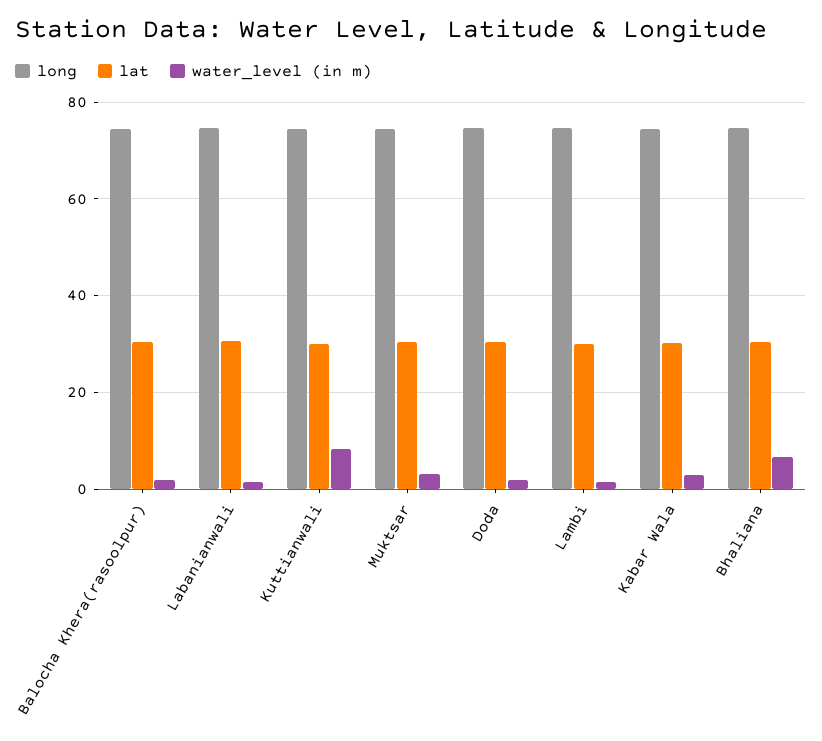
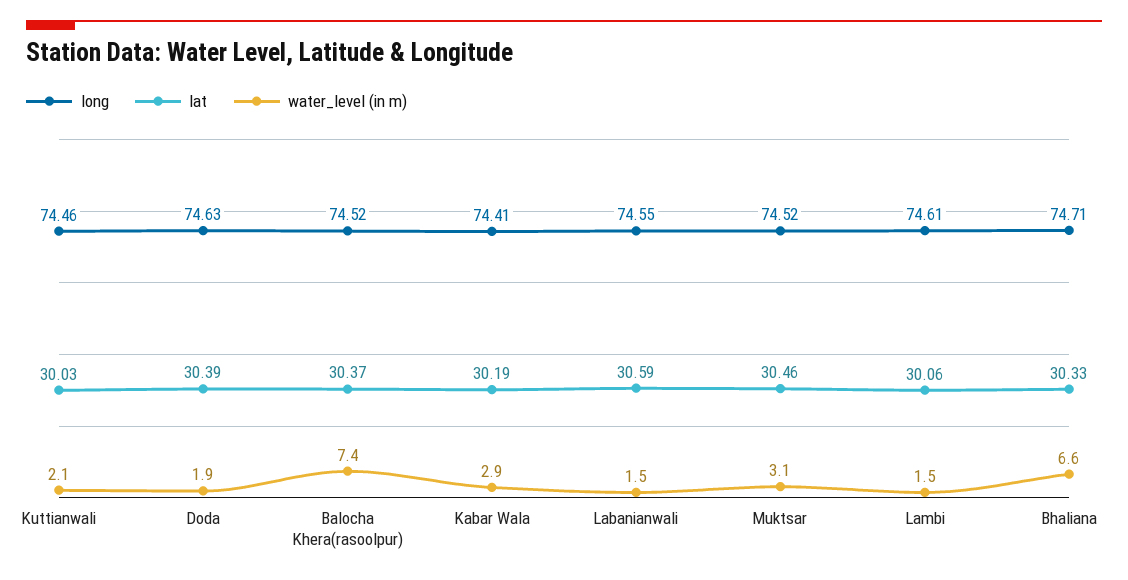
  {
    "long": {
      "Balocha Khera(rasoolpur)": 74.52,
      "Labanianwali": 74.55,
      "Kuttianwali": 74.46,
      "Muktsar": 74.52,
      "Doda": 74.63,
      "Lambi": 74.61,
      "Kabar Wala": 74.41,
      "Bhaliana": 74.71
    },
    "lat": {
      "Balocha Khera(rasoolpur)": 30.37,
      "Labanianwali": 30.59,
      "Kuttianwali": 30.03,
      "Muktsar": 30.46,
      "Doda": 30.39,
      "Lambi": 30.06,
      "Kabar Wala": 30.19,
      "Bhaliana": 30.33
    },
    "water_level (in m)": {
-     "Balocha Khera(rasoolpur)": 2,
+     "Balocha Khera(rasoolpur)": 7.4,
      "Labanianwali": 1.5,
-     "Kuttianwali": 8,
+     "Kuttianwali": 2.1,
      "Muktsar": 3.1,
      "Doda": 1.9,
      "Lambi": 1.5,
      "Kabar Wala": 2.9,
      "Bhaliana": 6.6
    }
  }

